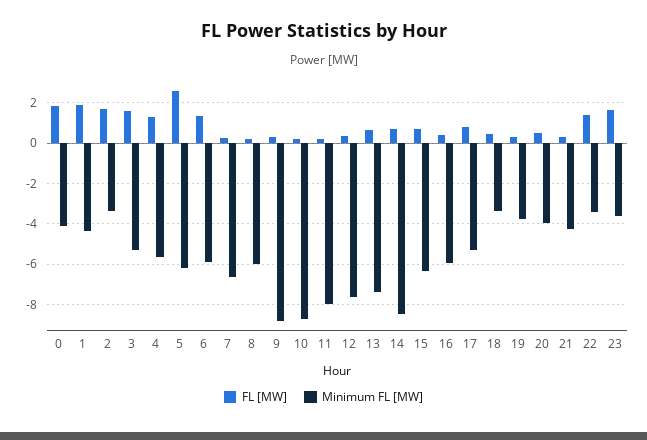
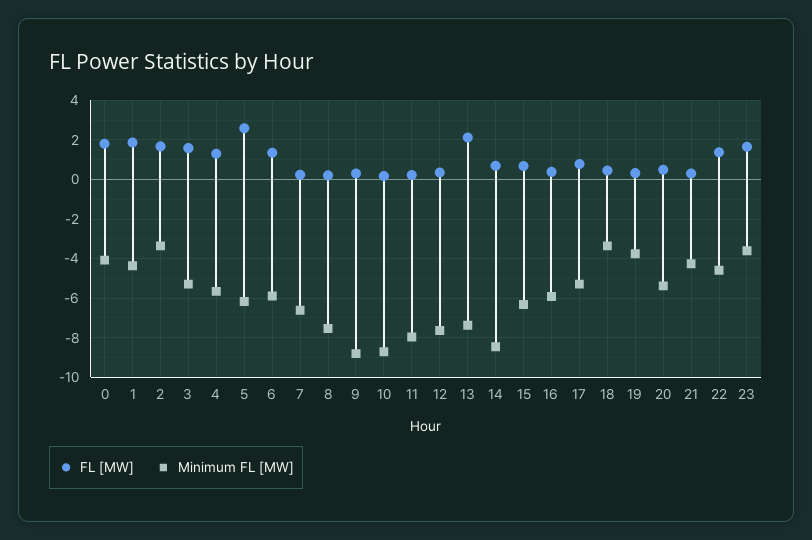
  {
    "FL [MW]": {
      "0": 2,
      "1": 2,
      "2": 1.5,
      "3": 1.5,
      "4": 1.5,
      "5": 2.5,
      "6": 1.5,
      "7": 0,
      "8": 0,
      "9": 0.5,
      "10": 0,
      "11": 0,
      "12": 0.5,
-     "13": 0.5,
+     "13": 2,
      "14": 0.5,
      "15": 0.5,
      "16": 0.5,
      "17": 1,
      "18": 0.5,
      "19": 0.5,
      "20": 0.5,
      "21": 0.5,
      "22": 1.5,
      "23": 1.5
    },
    "Minimum FL [MW]": {
      "0": -4,
      "1": -4.5,
      "2": -3.5,
      "3": -5.5,
      "4": -5.5,
      "5": -6,
      "6": -6,
      "7": -6.5,
-     "8": -6,
+     "8": -7.5,
      "9": -9,
      "10": -8.5,
      "11": -8,
      "12": -7.5,
      "13": -7.5,
      "14": -8.5,
      "15": -6.5,
      "16": -6,
      "17": -5.5,
      "18": -3.5,
      "19": -4,
-     "20": -4,
+     "20": -5.5,
      "21": -4.5,
-     "22": -3.5,
+     "22": -4.5,
      "23": -3.5
    }
  }

